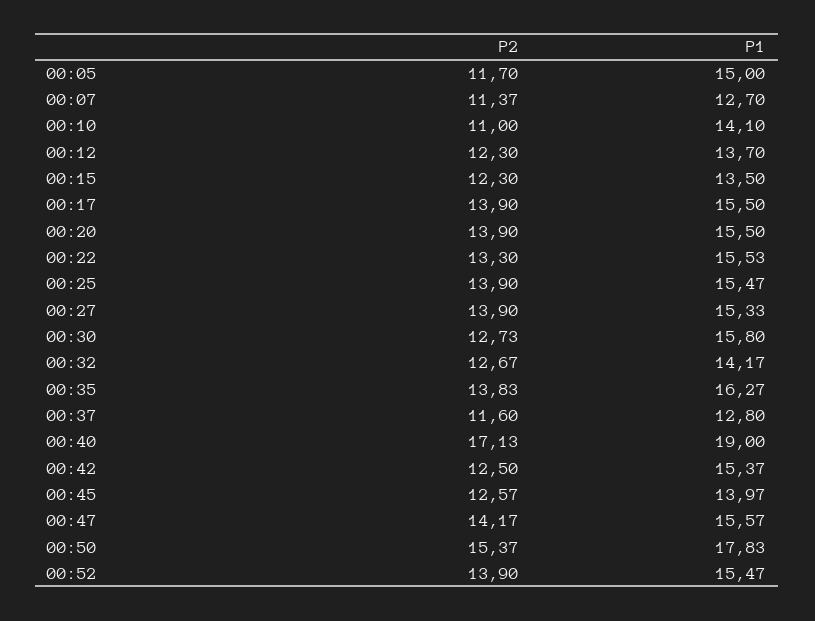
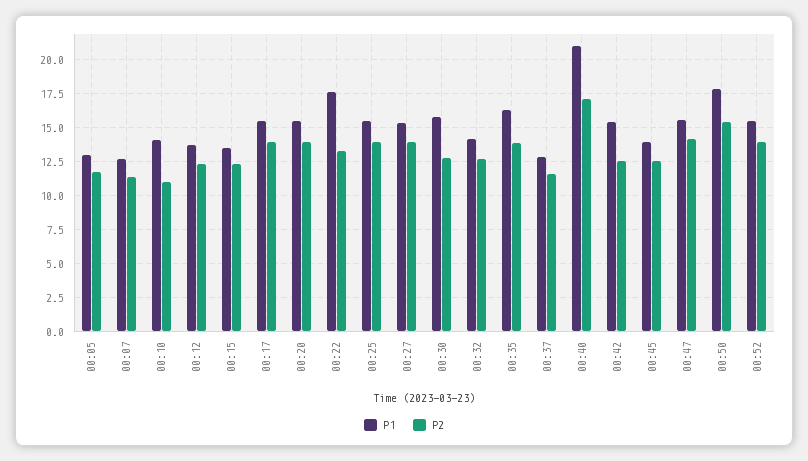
  {
    "P2": {
      "00:05": 11.7,
      "00:07": 11.37,
      "00:10": 11,
      "00:12": 12.3,
      "00:15": 12.3,
      "00:17": 13.9,
      "00:20": 13.9,
      "00:22": 13.3,
      "00:25": 13.9,
      "00:27": 13.9,
      "00:30": 12.73,
      "00:32": 12.67,
      "00:35": 13.83,
      "00:37": 11.6,
      "00:40": 17.13,
      "00:42": 12.5,
      "00:45": 12.57,
      "00:47": 14.17,
      "00:50": 15.37,
      "00:52": 13.9
    },
    "P1": {
-     "00:05": 15,
+     "00:05": 13,
      "00:07": 12.7,
      "00:10": 14.1,
      "00:12": 13.7,
      "00:15": 13.5,
      "00:17": 15.5,
      "00:20": 15.5,
-     "00:22": 15.53,
+     "00:22": 17.5,
      "00:25": 15.47,
      "00:27": 15.33,
      "00:30": 15.8,
      "00:32": 14.17,
      "00:35": 16.27,
      "00:37": 12.8,
-     "00:40": 19,
+     "00:40": 21,
      "00:42": 15.37,
      "00:45": 13.97,
      "00:47": 15.57,
      "00:50": 17.83,
      "00:52": 15.47
    }
  }

